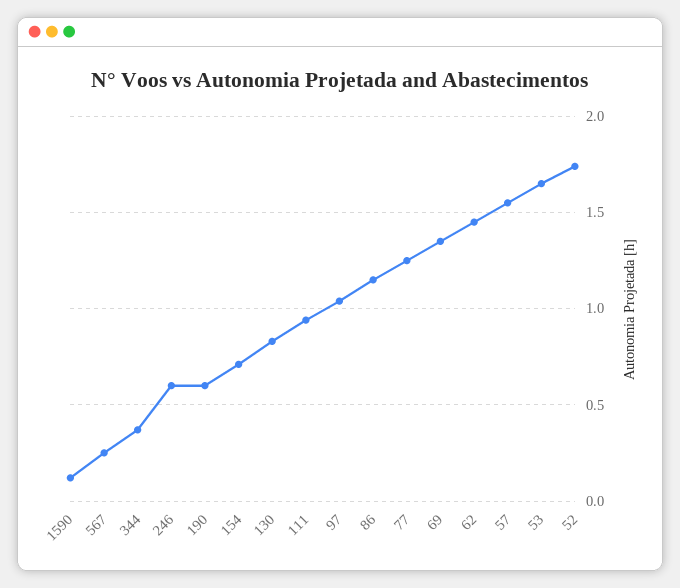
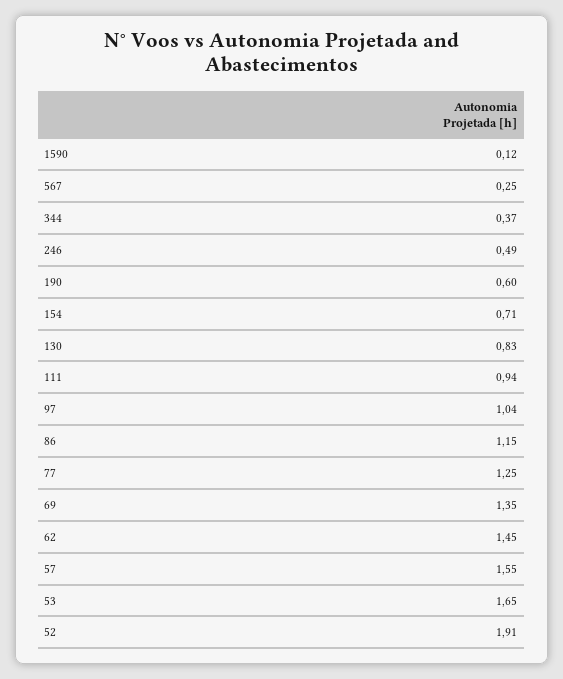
  {
    "1590": 0.12,
    "567": 0.25,
    "344": 0.37,
-   "246": 0.6,
+   "246": 0.49,
    "190": 0.6,
    "154": 0.71,
    "130": 0.83,
    "111": 0.94,
    "97": 1.04,
    "86": 1.15,
    "77": 1.25,
    "69": 1.35,
    "62": 1.45,
    "57": 1.55,
    "53": 1.65,
-   "52": 1.75
+   "52": 1.91
  }

